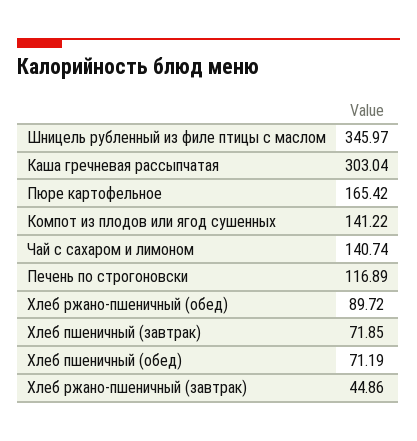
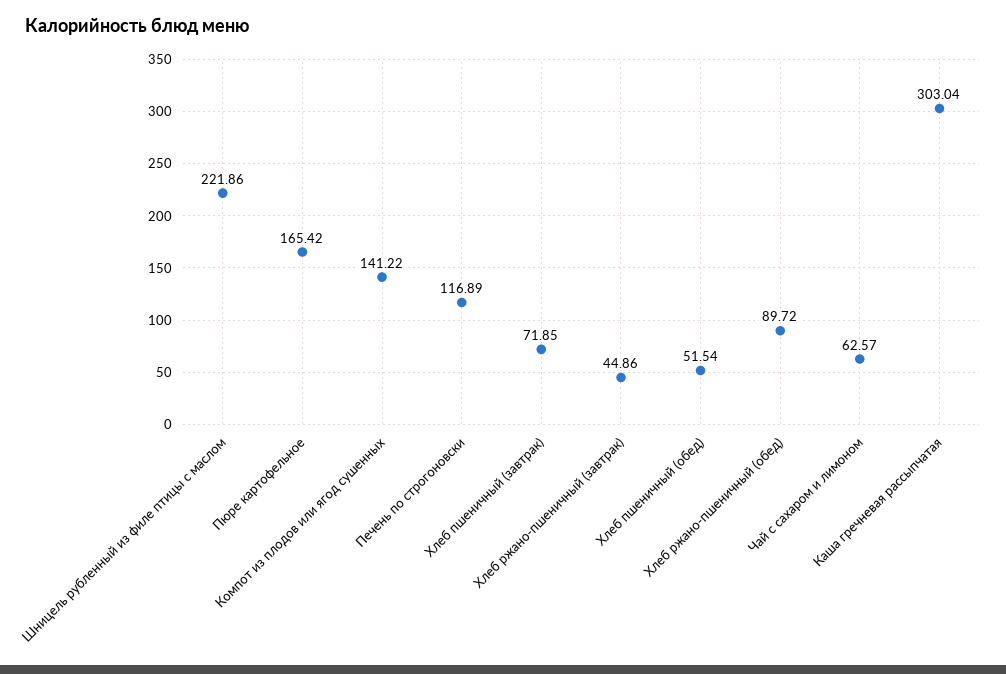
  {
-   "Шницель рубленный из филе птицы с маслом": 345.97,
+   "Шницель рубленный из филе птицы с маслом": 221.86,
    "Каша гречневая рассыпчатая": 303.04,
    "Пюре картофельное": 165.42,
    "Компот из плодов или ягод сушенных": 141.22,
-   "Чай с сахаром и лимоном": 140.74,
+   "Чай с сахаром и лимоном": 62.57,
    "Печень по строгоновски": 116.89,
    "Хлеб ржано-пшеничный (обед)": 89.72,
    "Хлеб пшеничный (завтрак)": 71.85,
-   "Хлеб пшеничный (обед)": 71.19,
+   "Хлеб пшеничный (обед)": 51.54,
    "Хлеб ржано-пшеничный (завтрак)": 44.86
  }

